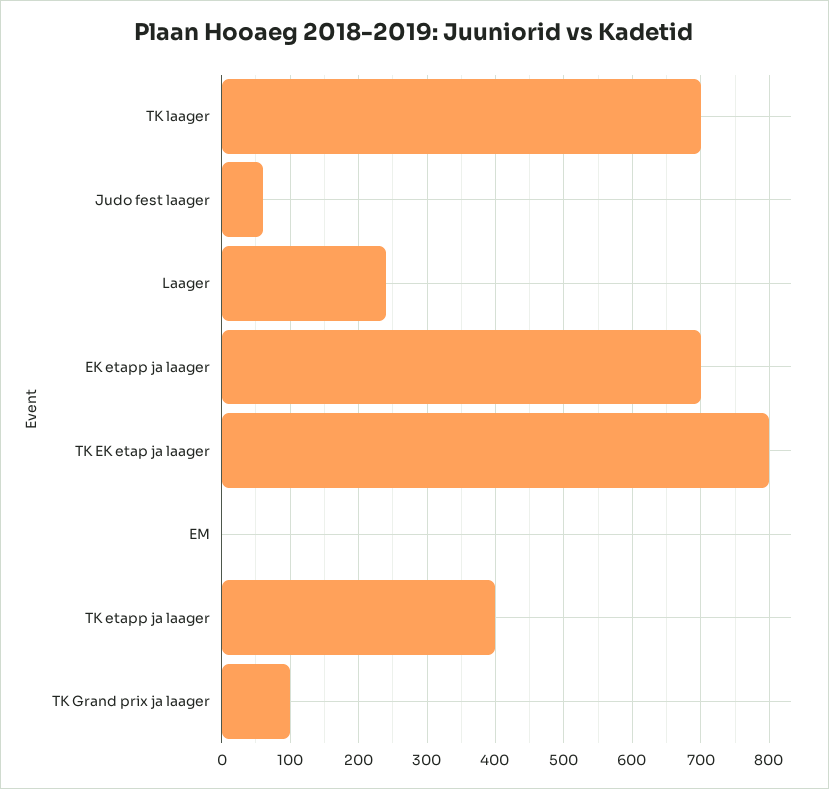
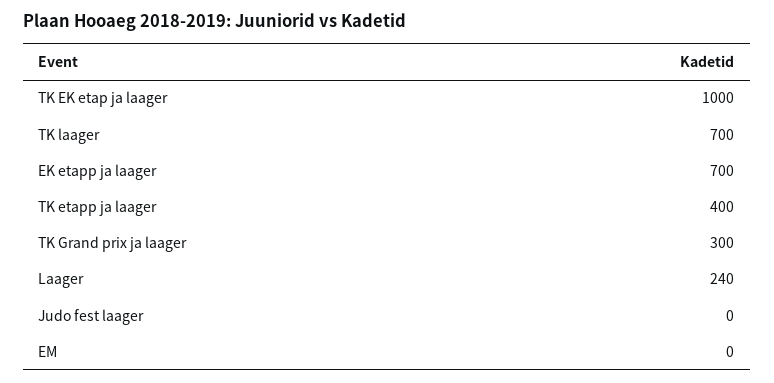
  {
    "TK laager": 700,
-   "Judo fest laager": 60,
+   "Judo fest laager": 0,
    "Laager": 240,
    "EK etapp ja laager": 700,
-   "TK EK etap ja laager": 800,
+   "TK EK etap ja laager": 1000,
    "EM": 0,
    "TK etapp ja laager": 400,
-   "TK Grand prix ja laager": 100
+   "TK Grand prix ja laager": 300
  }

